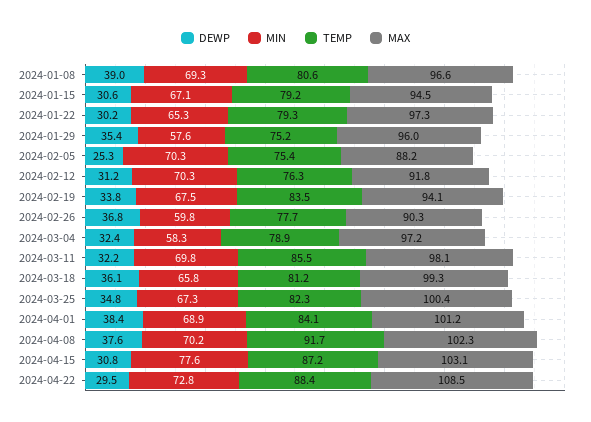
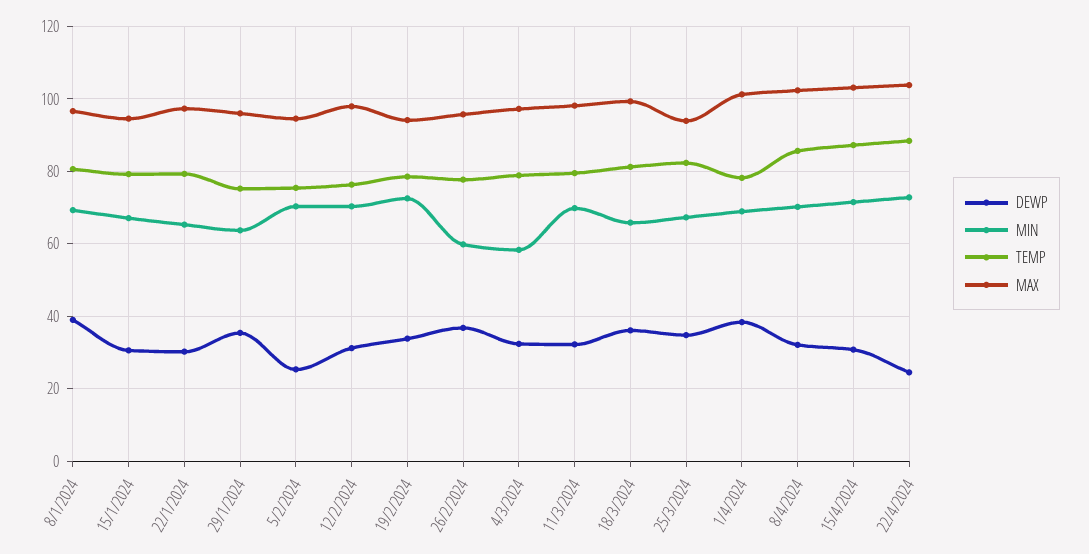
  {
    "DEWP": {
      "2024-01-08": 39,
      "2024-01-15": 30.6,
      "2024-01-22": 30.2,
      "2024-01-29": 35.4,
      "2024-02-05": 25.3,
      "2024-02-12": 31.2,
      "2024-02-19": 33.8,
      "2024-02-26": 36.8,
      "2024-03-04": 32.4,
      "2024-03-11": 32.2,
      "2024-03-18": 36.1,
      "2024-03-25": 34.8,
      "2024-04-01": 38.4,
-     "2024-04-08": 37.6,
+     "2024-04-08": 32,
      "2024-04-15": 30.8,
-     "2024-04-22": 29.5
+     "2024-04-22": 24
    },
    "MIN": {
      "2024-01-08": 69.3,
      "2024-01-15": 67.1,
      "2024-01-22": 65.3,
-     "2024-01-29": 57.6,
+     "2024-01-29": 64,
      "2024-02-05": 70.3,
      "2024-02-12": 70.3,
-     "2024-02-19": 67.5,
+     "2024-02-19": 72,
      "2024-02-26": 59.8,
      "2024-03-04": 58.3,
      "2024-03-11": 69.8,
      "2024-03-18": 65.8,
      "2024-03-25": 67.3,
      "2024-04-01": 68.9,
      "2024-04-08": 70.2,
-     "2024-04-15": 77.6,
+     "2024-04-15": 72,
      "2024-04-22": 72.8
    },
    "TEMP": {
      "2024-01-08": 80.6,
      "2024-01-15": 79.2,
      "2024-01-22": 79.3,
      "2024-01-29": 75.2,
      "2024-02-05": 75.4,
      "2024-02-12": 76.3,
-     "2024-02-19": 83.5,
+     "2024-02-19": 78,
      "2024-02-26": 77.7,
      "2024-03-04": 78.9,
-     "2024-03-11": 85.5,
+     "2024-03-11": 80,
      "2024-03-18": 81.2,
      "2024-03-25": 82.3,
-     "2024-04-01": 84.1,
+     "2024-04-01": 78,
-     "2024-04-08": 91.7,
+     "2024-04-08": 86,
      "2024-04-15": 87.2,
      "2024-04-22": 88.4
    },
    "MAX": {
      "2024-01-08": 96.6,
      "2024-01-15": 94.5,
      "2024-01-22": 97.3,
      "2024-01-29": 96,
-     "2024-02-05": 88.2,
+     "2024-02-05": 94,
-     "2024-02-12": 91.8,
+     "2024-02-12": 98,
      "2024-02-19": 94.1,
-     "2024-02-26": 90.3,
+     "2024-02-26": 96,
      "2024-03-04": 97.2,
      "2024-03-11": 98.1,
      "2024-03-18": 99.3,
-     "2024-03-25": 100.4,
+     "2024-03-25": 94,
      "2024-04-01": 101.2,
      "2024-04-08": 102.3,
      "2024-04-15": 103.1,
-     "2024-04-22": 108.5
+     "2024-04-22": 104
    }
  }

